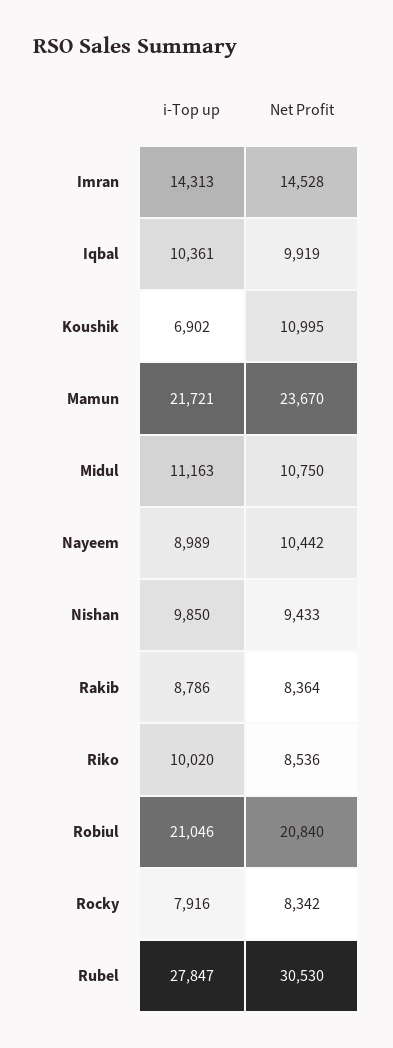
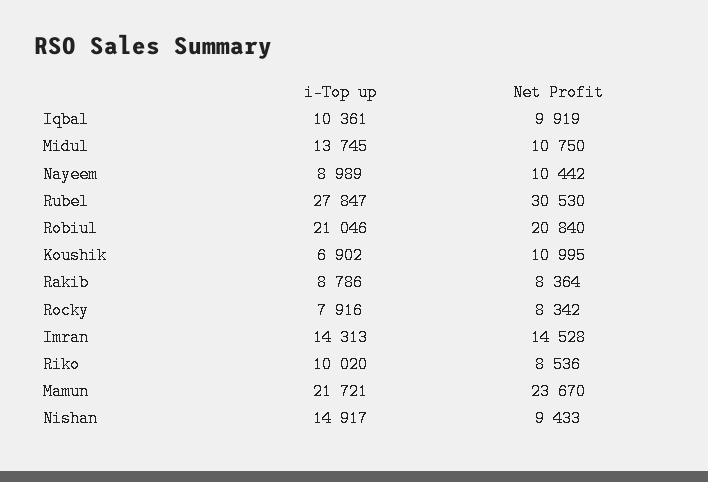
  {
    "i-Top up": {
      "Imran": 14313,
      "Iqbal": 10361,
      "Koushik": 6902,
      "Mamun": 21721,
-     "Midul": 11163,
+     "Midul": 13745,
      "Nayeem": 8989,
-     "Nishan": 9850,
+     "Nishan": 14917,
      "Rakib": 8786,
      "Riko": 10020,
      "Robiul": 21046,
      "Rocky": 7916,
      "Rubel": 27847
    },
    "Net Profit": {
      "Imran": 14528,
      "Iqbal": 9919,
      "Koushik": 10995,
      "Mamun": 23670,
      "Midul": 10750,
      "Nayeem": 10442,
      "Nishan": 9433,
      "Rakib": 8364,
      "Riko": 8536,
      "Robiul": 20840,
      "Rocky": 8342,
      "Rubel": 30530
    }
  }

